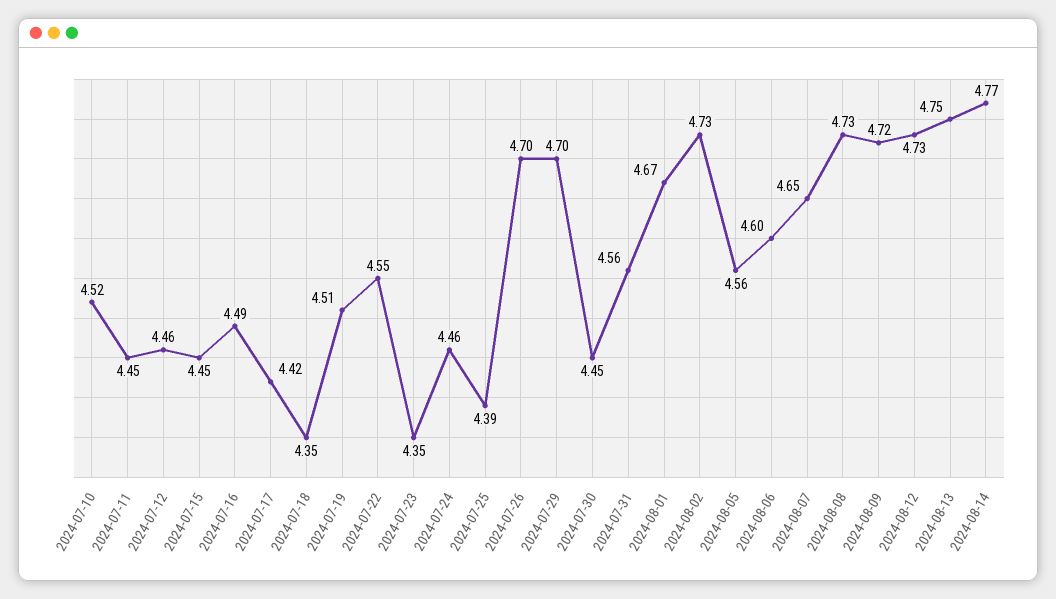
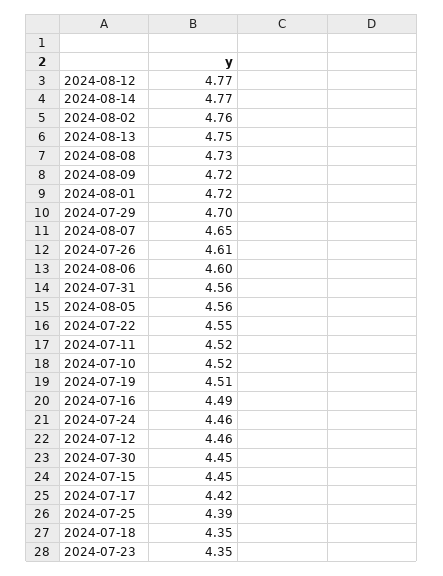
  {
    "2024-07-10": 4.52,
-   "2024-07-11": 4.45,
+   "2024-07-11": 4.52,
    "2024-07-12": 4.46,
    "2024-07-15": 4.45,
    "2024-07-16": 4.49,
    "2024-07-17": 4.42,
    "2024-07-18": 4.35,
    "2024-07-19": 4.51,
    "2024-07-22": 4.55,
    "2024-07-23": 4.35,
    "2024-07-24": 4.46,
    "2024-07-25": 4.39,
-   "2024-07-26": 4.7,
+   "2024-07-26": 4.61,
    "2024-07-29": 4.7,
    "2024-07-30": 4.45,
    "2024-07-31": 4.56,
-   "2024-08-01": 4.67,
+   "2024-08-01": 4.72,
-   "2024-08-02": 4.73,
+   "2024-08-02": 4.76,
    "2024-08-05": 4.56,
    "2024-08-06": 4.6,
    "2024-08-07": 4.65,
    "2024-08-08": 4.73,
    "2024-08-09": 4.72,
-   "2024-08-12": 4.73,
+   "2024-08-12": 4.77,
    "2024-08-13": 4.75,
    "2024-08-14": 4.77
  }

